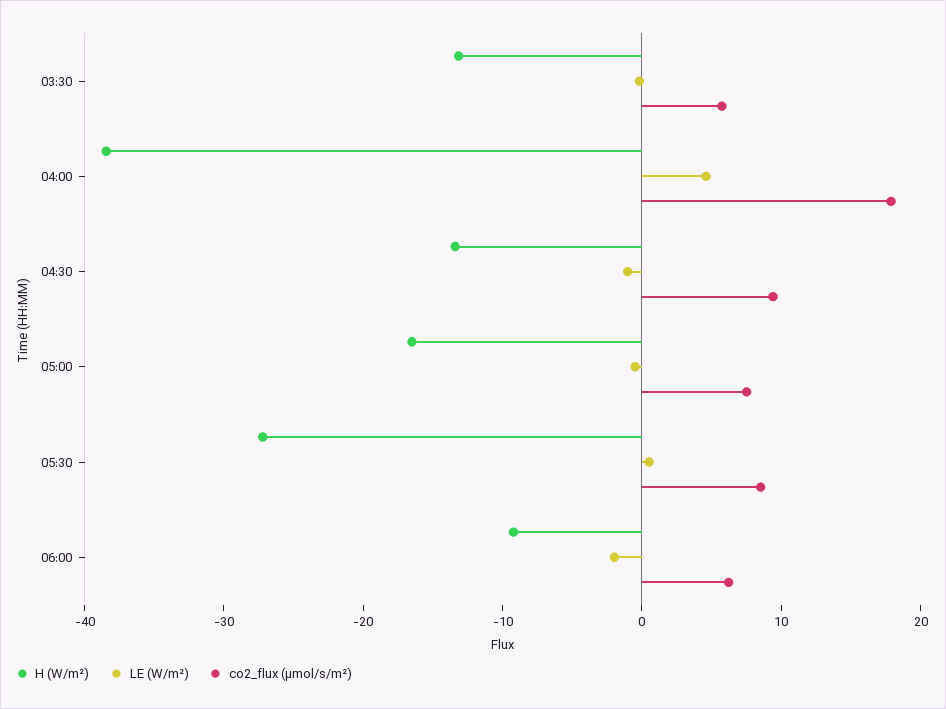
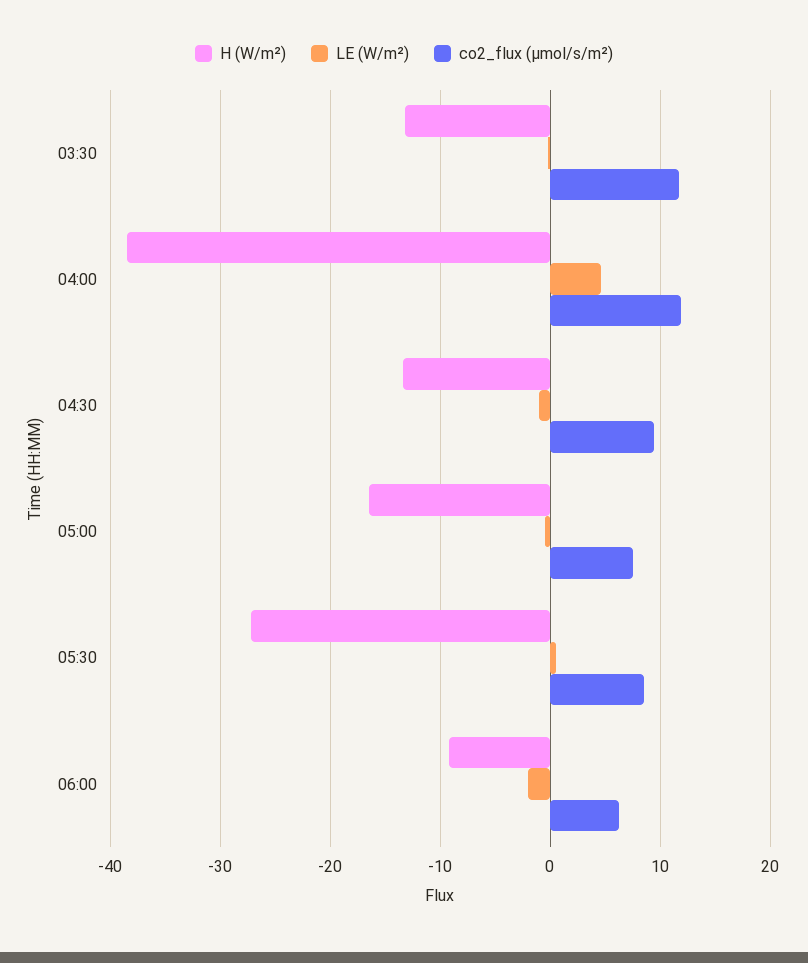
  {
    "H (W/m²)": {
      "03:30": -13,
      "04:00": -38,
      "04:30": -13,
      "05:00": -17,
      "05:30": -27,
      "06:00": -9
    },
    "LE (W/m²)": {
      "03:30": 0,
      "04:00": 5,
      "04:30": -1,
      "05:00": 0,
      "05:30": 1,
      "06:00": -2
    },
    "co2_flux (µmol/s/m²)": {
-     "03:30": 6,
+     "03:30": 12,
-     "04:00": 18,
+     "04:00": 12,
      "04:30": 9,
      "05:00": 8,
      "05:30": 9,
      "06:00": 6
    }
  }

